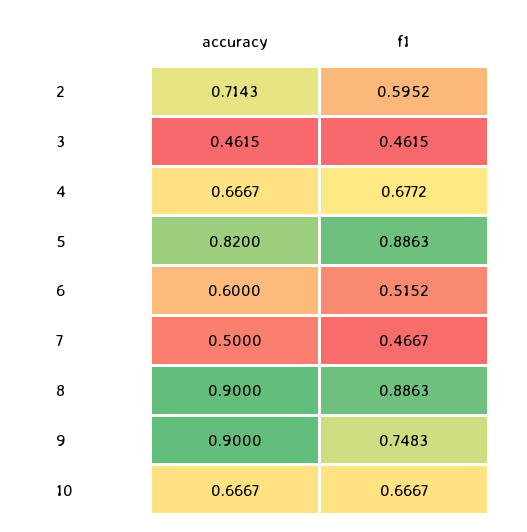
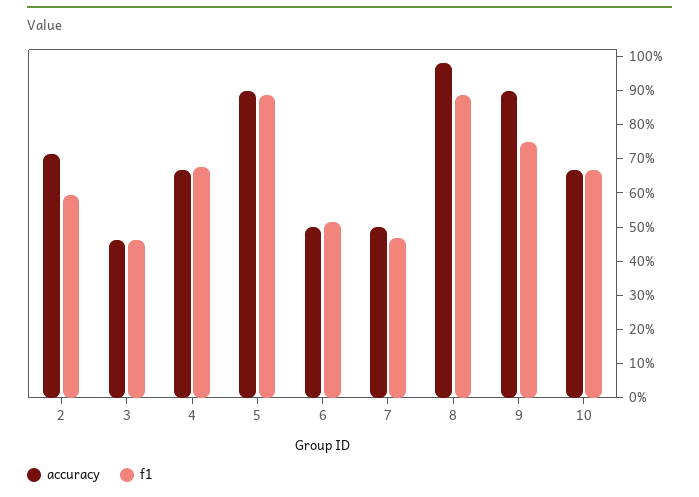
  {
    "accuracy": {
      "2": 0.7143,
      "3": 0.4615,
      "4": 0.6667,
-     "5": 0.82,
+     "5": 0.9,
-     "6": 0.6,
+     "6": 0.5,
      "7": 0.5,
-     "8": 0.9,
+     "8": 0.975,
      "9": 0.9,
      "10": 0.6667
    },
    "f1": {
      "2": 0.5952,
      "3": 0.4615,
      "4": 0.6772,
      "5": 0.8863,
      "6": 0.5152,
      "7": 0.4667,
      "8": 0.8863,
      "9": 0.7483,
      "10": 0.6667
    }
  }

